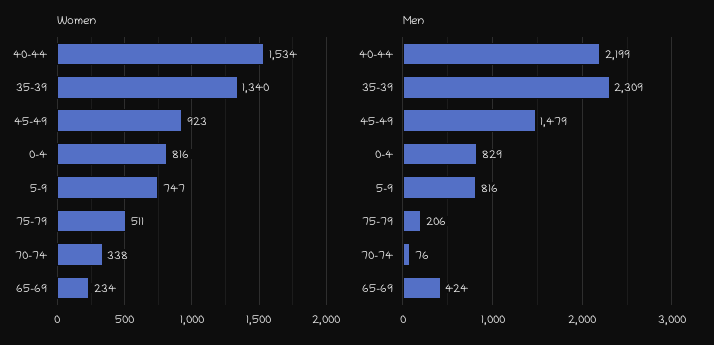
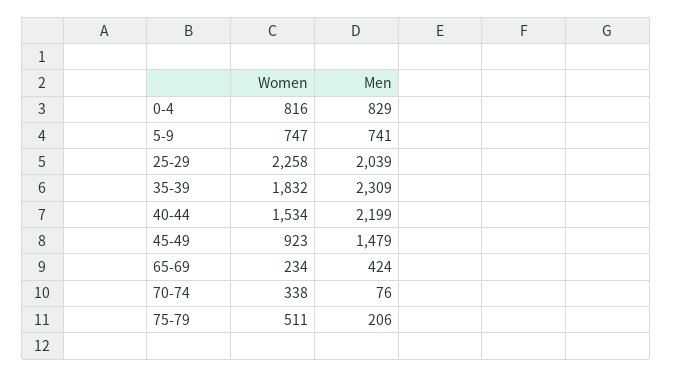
  {
    "Women": {
      "40-44": 1534,
-     "35-39": 1340,
+     "35-39": 1832,
      "45-49": 923,
      "0-4": 816,
      "5-9": 747,
      "75-79": 511,
      "70-74": 338,
-     "65-69": 234
+     "65-69": 234,
+     "25-29": 2258
    },
    "Men": {
      "40-44": 2199,
      "35-39": 2309,
      "45-49": 1479,
      "0-4": 829,
-     "5-9": 816,
+     "5-9": 741,
      "75-79": 206,
      "70-74": 76,
-     "65-69": 424
+     "65-69": 424,
+     "25-29": 2039
    }
  }

